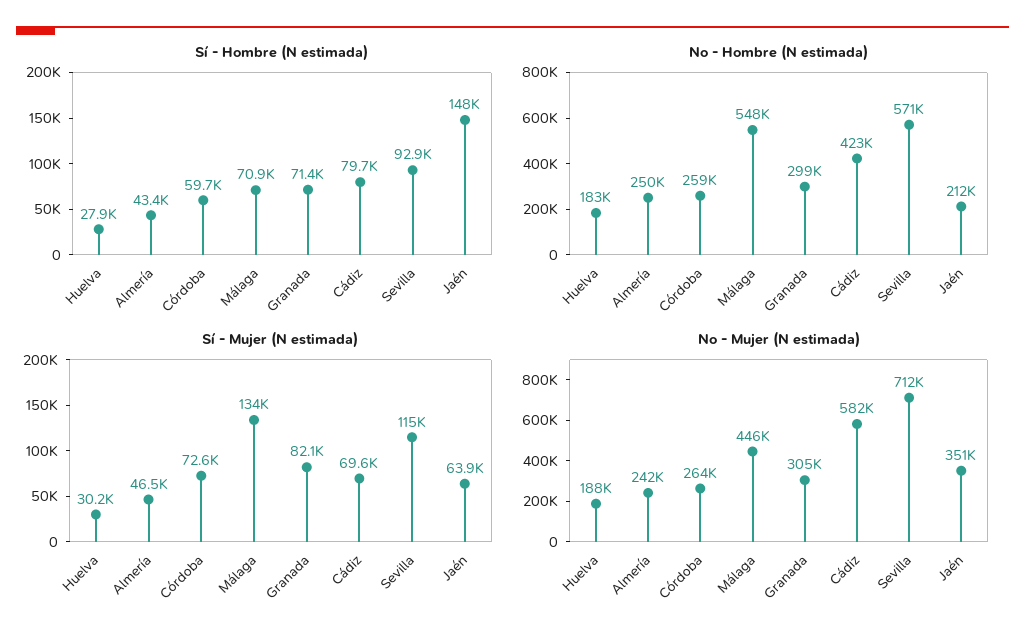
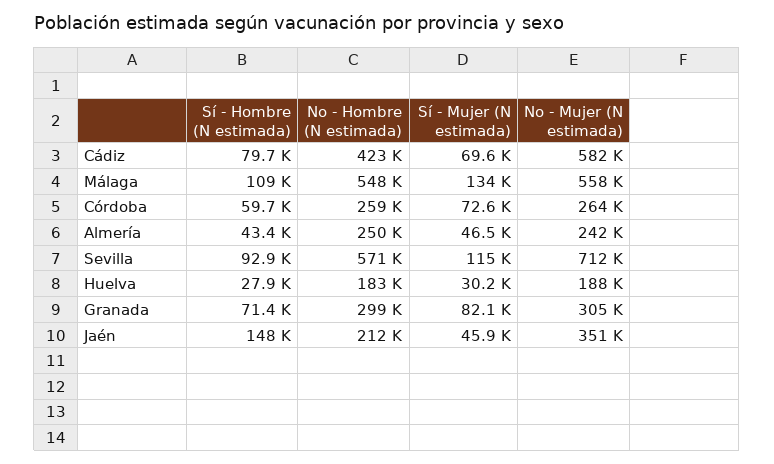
  {
    "Sí - Hombre (N estimada)": {
      "Huelva": 27900,
      "Almería": 43400,
      "Córdoba": 59700,
-     "Málaga": 70900,
+     "Málaga": 109000,
      "Granada": 71400,
      "Cádiz": 79700,
      "Sevilla": 92900,
      "Jaén": 148000
    },
    "No - Hombre (N estimada)": {
      "Huelva": 183000,
      "Almería": 250000,
      "Córdoba": 259000,
      "Málaga": 548000,
      "Granada": 299000,
      "Cádiz": 423000,
      "Sevilla": 571000,
      "Jaén": 212000
    },
    "Sí - Mujer (N estimada)": {
      "Huelva": 30200,
      "Almería": 46500,
      "Córdoba": 72600,
      "Málaga": 134000,
      "Granada": 82100,
      "Cádiz": 69600,
      "Sevilla": 115000,
-     "Jaén": 63900
+     "Jaén": 45900
    },
    "No - Mujer (N estimada)": {
      "Huelva": 188000,
      "Almería": 242000,
      "Córdoba": 264000,
-     "Málaga": 446000,
+     "Málaga": 558000,
      "Granada": 305000,
      "Cádiz": 582000,
      "Sevilla": 712000,
      "Jaén": 351000
    }
  }

